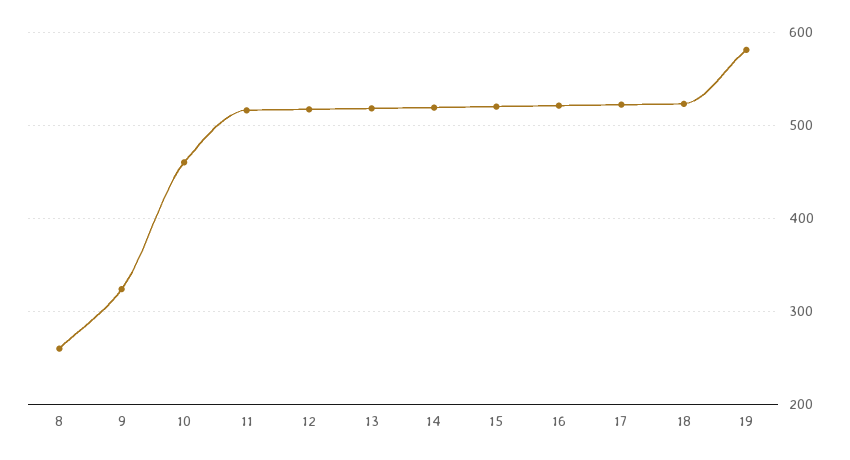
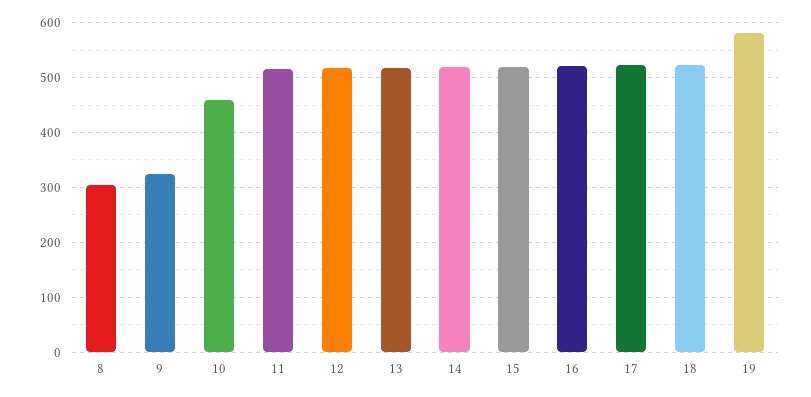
  {
-   "8": 260,
+   "8": 300,
    "9": 320,
    "10": 460,
    "11": 520,
    "12": 520,
    "13": 520,
    "14": 520,
    "15": 520,
    "16": 520,
    "17": 520,
    "18": 520,
    "19": 580
  }

